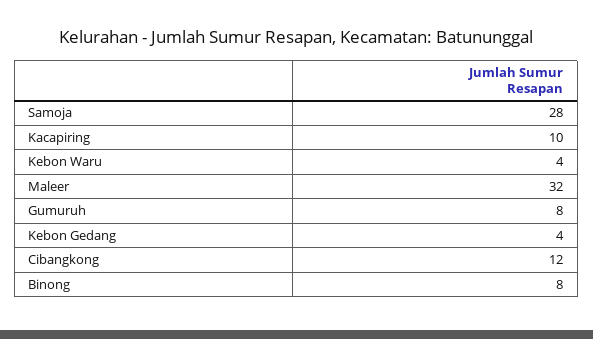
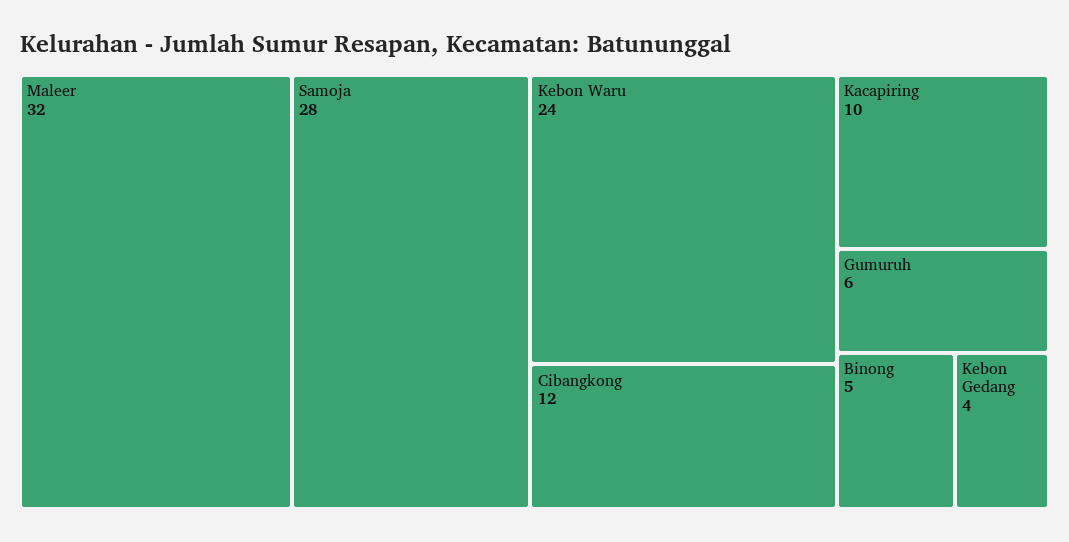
  {
    "Samoja": 28,
    "Kacapiring": 10,
-   "Kebon Waru": 4,
+   "Kebon Waru": 24,
    "Maleer": 32,
-   "Gumuruh": 8,
+   "Gumuruh": 6,
    "Kebon Gedang": 4,
    "Cibangkong": 12,
-   "Binong": 8
+   "Binong": 5
  }

